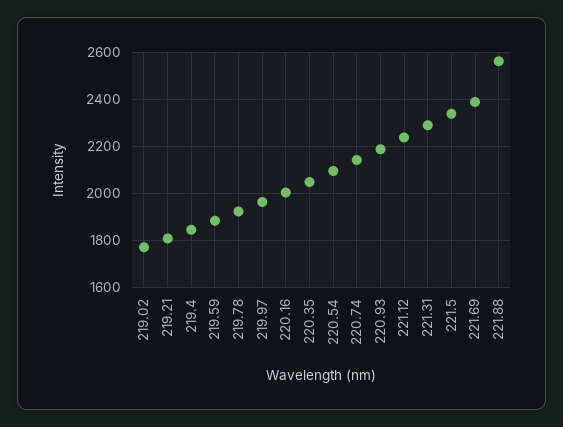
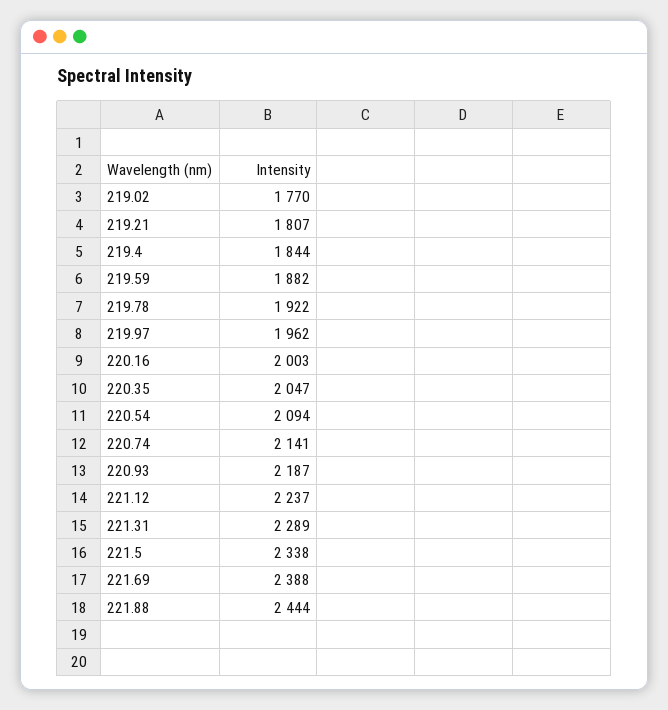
  {
    "219.02": 1770,
    "219.21": 1807,
    "219.4": 1844,
    "219.59": 1882,
    "219.78": 1922,
    "219.97": 1962,
    "220.16": 2003,
    "220.35": 2047,
    "220.54": 2094,
    "220.74": 2141,
    "220.93": 2187,
    "221.12": 2237,
    "221.31": 2289,
    "221.5": 2338,
    "221.69": 2388,
-   "221.88": 2550
+   "221.88": 2444
  }

